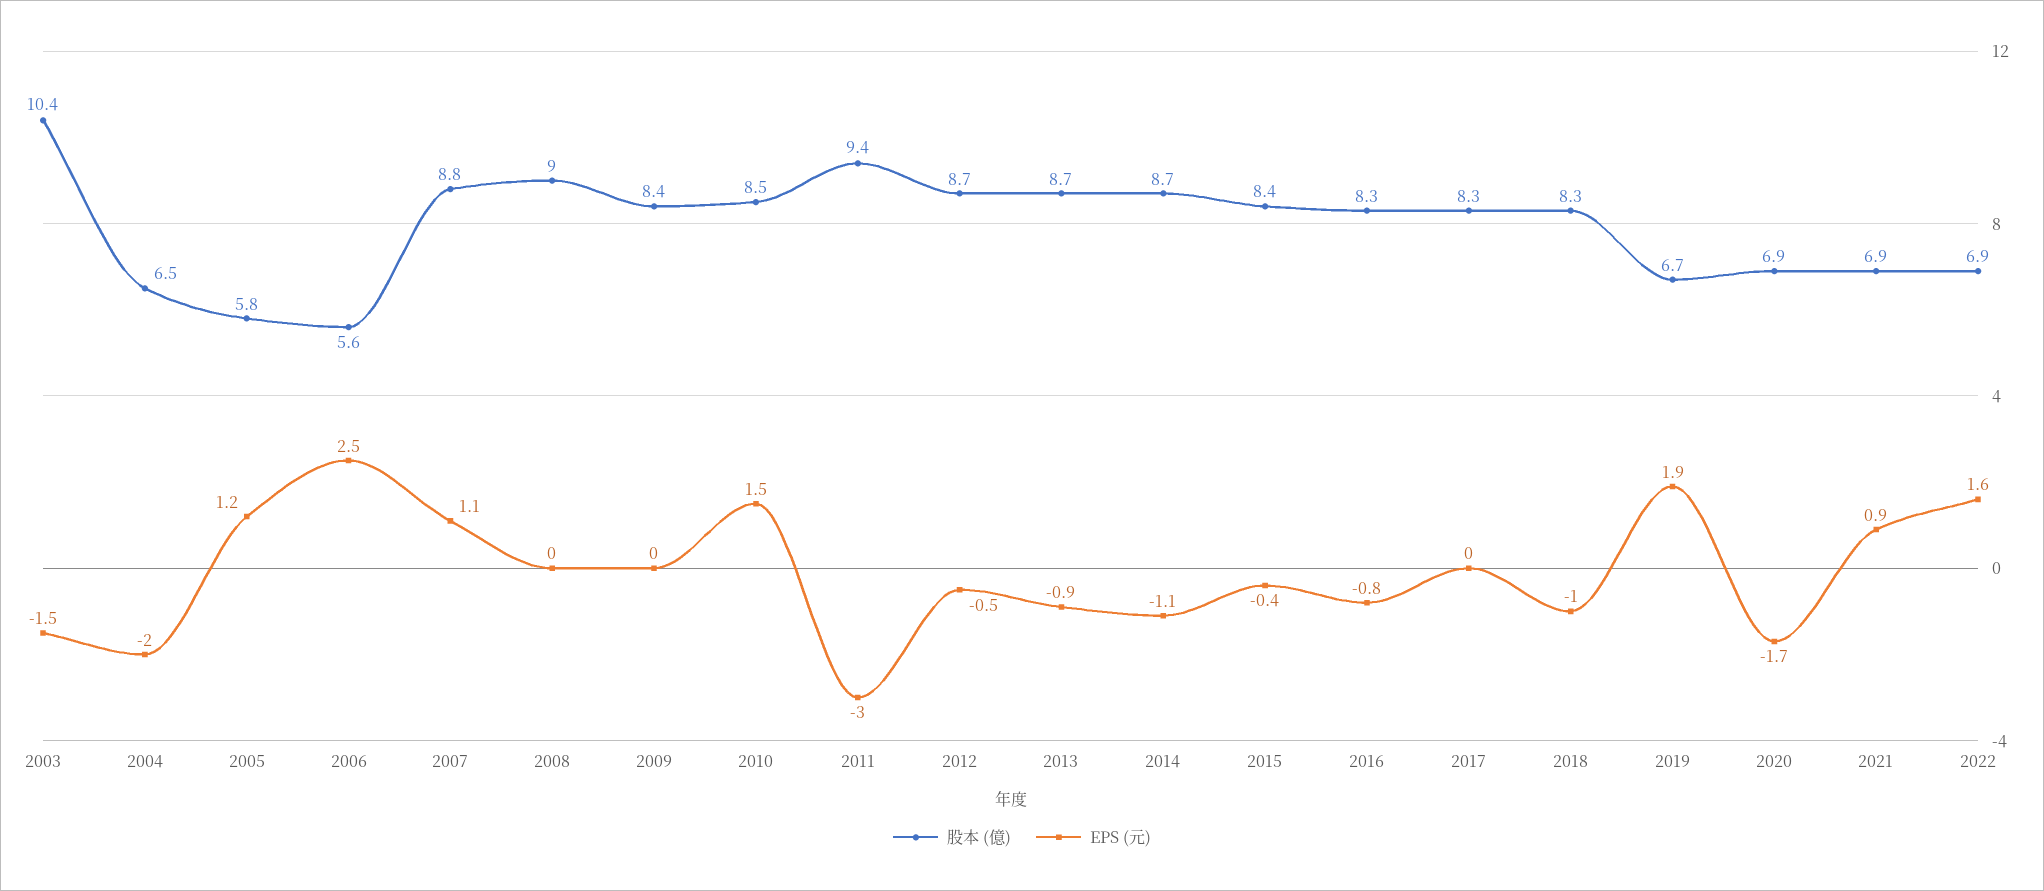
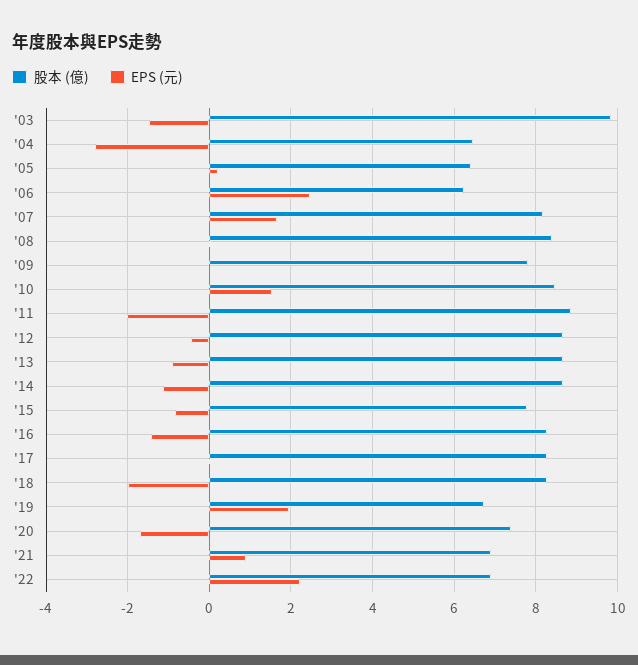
  {
    "股本 (億)": {
-     "2003": 10.4,
+     "2003": 9.8,
      "2004": 6.5,
-     "2005": 5.8,
+     "2005": 6.4,
-     "2006": 5.6,
+     "2006": 6.2,
-     "2007": 8.8,
+     "2007": 8.2,
-     "2008": 9,
+     "2008": 8.4,
-     "2009": 8.4,
+     "2009": 7.8,
      "2010": 8.5,
-     "2011": 9.4,
+     "2011": 8.8,
      "2012": 8.7,
      "2013": 8.7,
      "2014": 8.7,
-     "2015": 8.4,
+     "2015": 7.8,
      "2016": 8.3,
      "2017": 8.3,
      "2018": 8.3,
      "2019": 6.7,
-     "2020": 6.9,
+     "2020": 7.4,
      "2021": 6.9,
      "2022": 6.9
    },
    "EPS (元)": {
      "2003": -1.5,
-     "2004": -2,
+     "2004": -2.8,
-     "2005": 1.2,
+     "2005": 0.2,
      "2006": 2.5,
-     "2007": 1.1,
+     "2007": 1.6,
      "2008": 0,
      "2009": 0,
      "2010": 1.5,
-     "2011": -3,
+     "2011": -2,
      "2012": -0.5,
      "2013": -0.9,
      "2014": -1.1,
-     "2015": -0.4,
+     "2015": -0.8,
-     "2016": -0.8,
+     "2016": -1.4,
      "2017": 0,
-     "2018": -1,
+     "2018": -2,
      "2019": 1.9,
      "2020": -1.7,
      "2021": 0.9,
-     "2022": 1.6
+     "2022": 2.2
    }
  }

